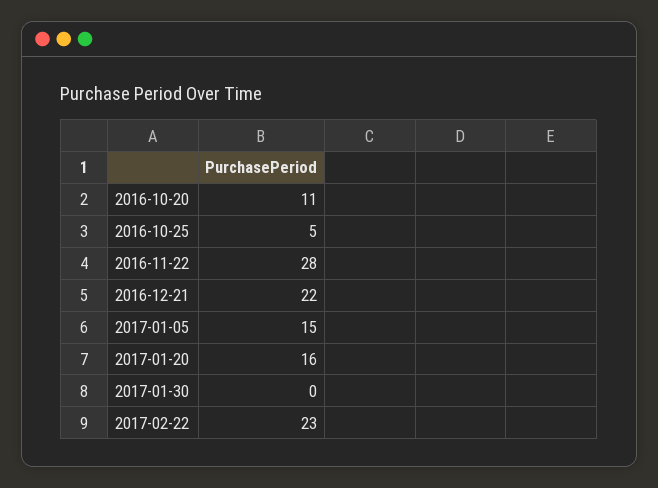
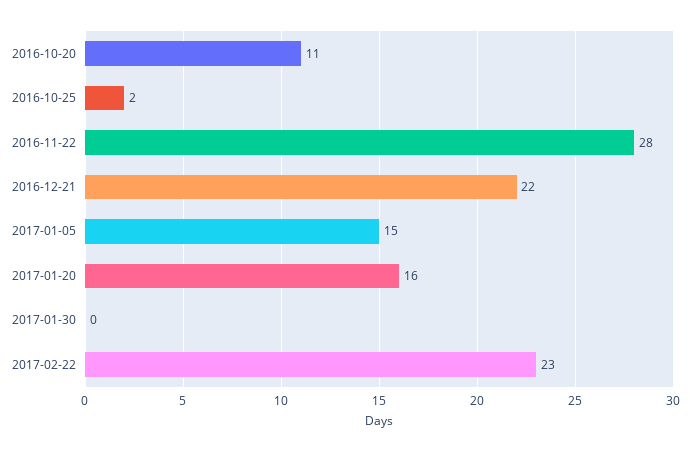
  {
    "2016-10-20": 11,
-   "2016-10-25": 5,
+   "2016-10-25": 2,
    "2016-11-22": 28,
    "2016-12-21": 22,
    "2017-01-05": 15,
    "2017-01-20": 16,
    "2017-01-30": 0,
    "2017-02-22": 23
  }

